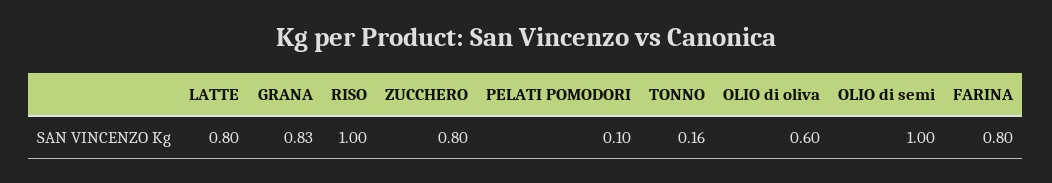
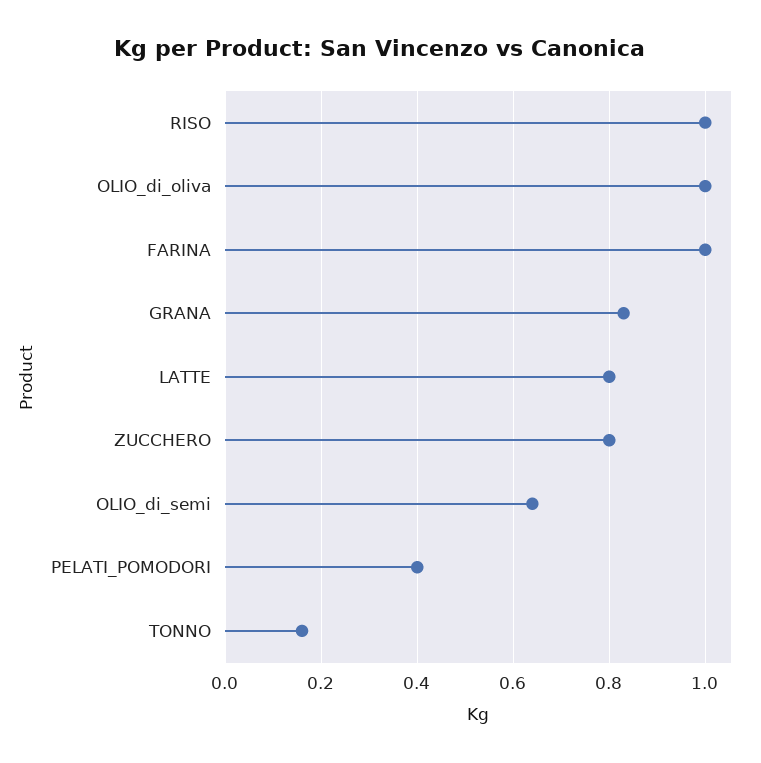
  {
    "LATTE": 0.8,
    "GRANA": 0.83,
    "RISO": 1,
    "ZUCCHERO": 0.8,
-   "PELATI POMODORI": 0.1,
+   "PELATI POMODORI": 0.4,
    "TONNO": 0.16,
-   "OLIO di oliva": 0.6,
+   "OLIO di oliva": 1,
-   "OLIO di semi": 1,
+   "OLIO di semi": 0.65,
-   "FARINA": 0.8
+   "FARINA": 1
  }

